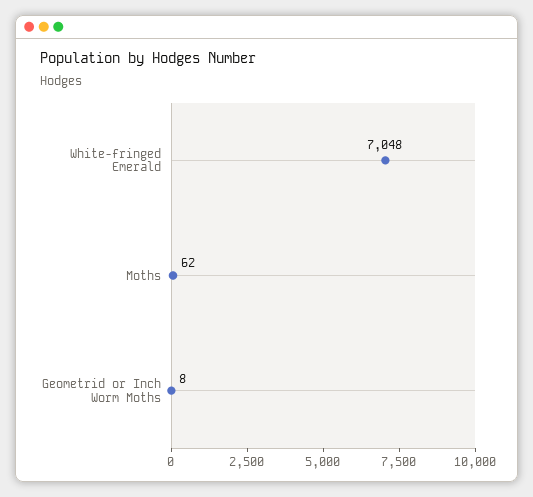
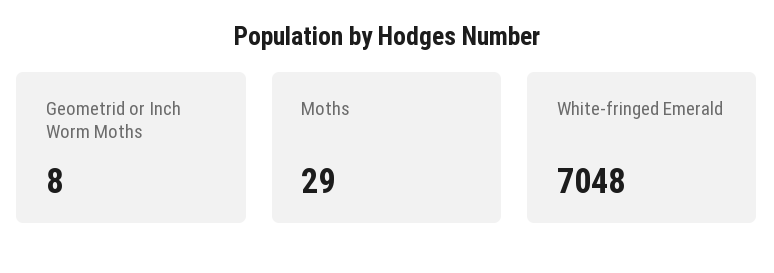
  {
    "White-fringed Emerald": 7048,
-   "Moths": 62,
+   "Moths": 29,
    "Geometrid or Inch Worm Moths": 8
  }

